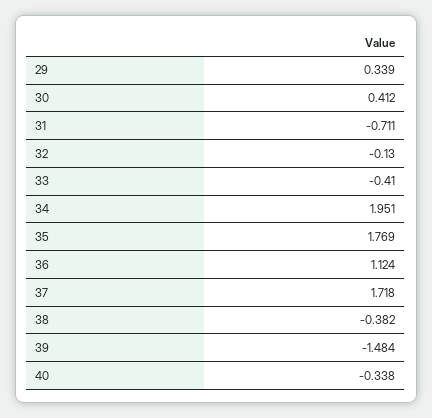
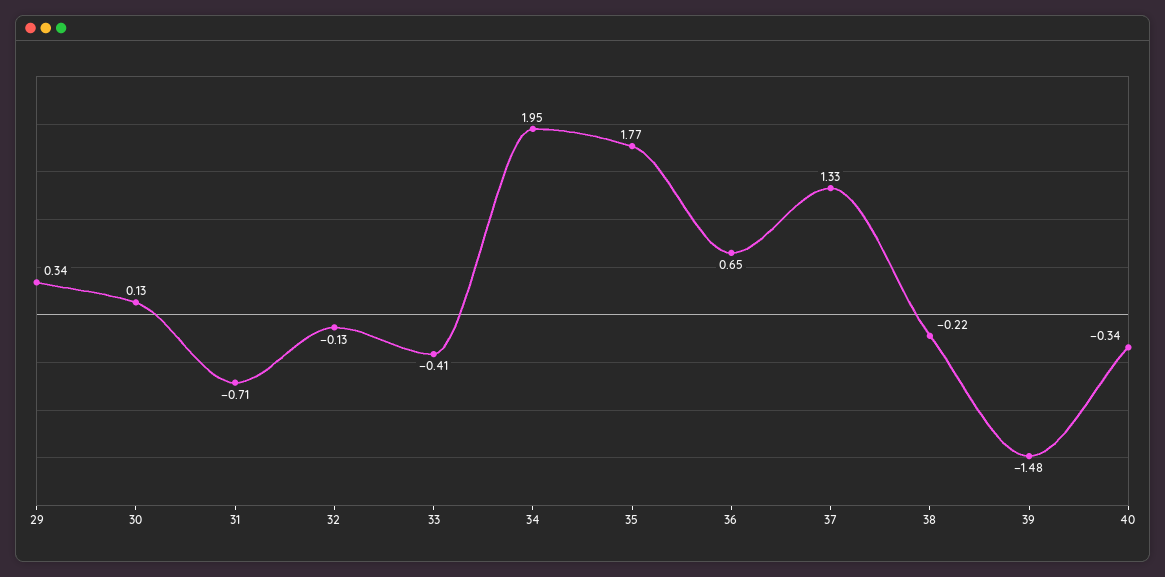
  {
    "29": 0.339,
-   "30": 0.412,
+   "30": 0.13,
    "31": -0.711,
    "32": -0.13,
    "33": -0.41,
    "34": 1.951,
    "35": 1.769,
-   "36": 1.124,
+   "36": 0.65,
-   "37": 1.718,
+   "37": 1.33,
-   "38": -0.382,
+   "38": -0.22,
    "39": -1.484,
    "40": -0.338
  }

